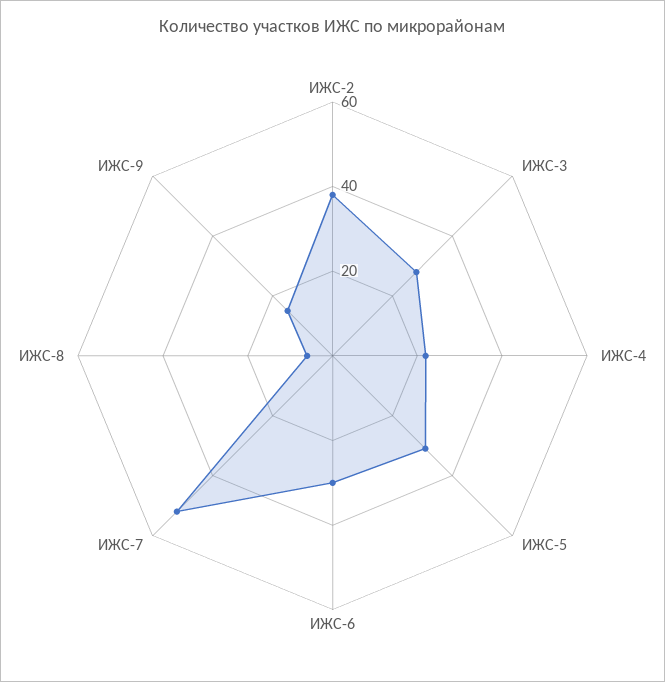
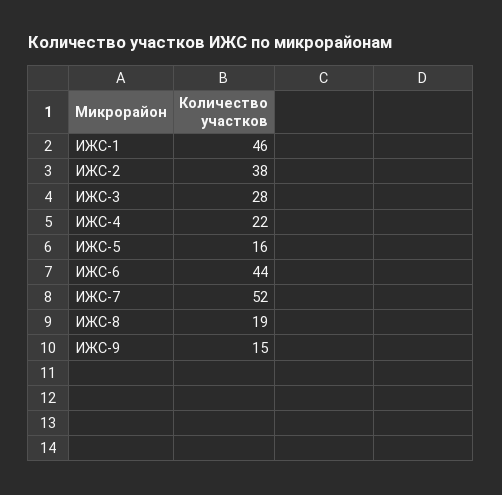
  {
    "ИЖС-2": 38,
    "ИЖС-3": 28,
    "ИЖС-4": 22,
-   "ИЖС-5": 30,
+   "ИЖС-5": 16,
-   "ИЖС-6": 30,
+   "ИЖС-6": 44,
    "ИЖС-7": 52,
-   "ИЖС-8": 5,
+   "ИЖС-8": 19,
-   "ИЖС-9": 15
+   "ИЖС-9": 15,
+   "ИЖС-1": 46
  }

